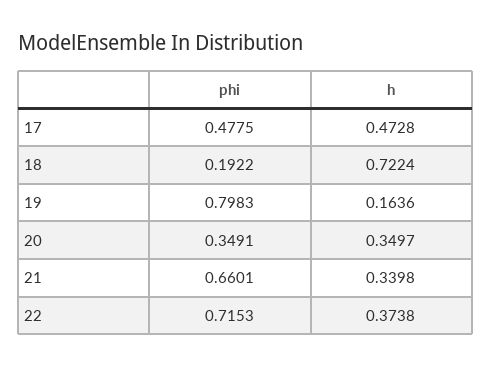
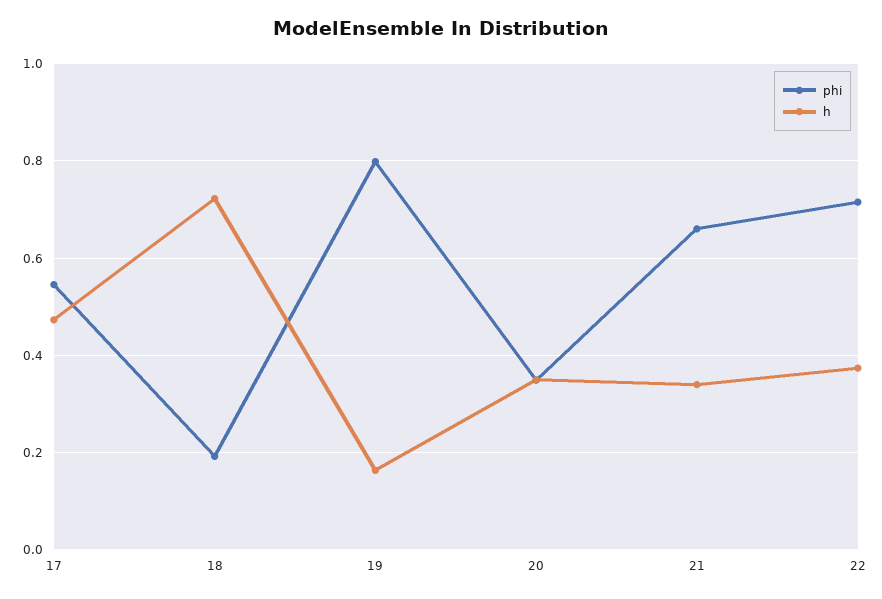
  {
    "phi": {
-     "17": 0.4775,
+     "17": 0.54,
      "18": 0.1922,
      "19": 0.7983,
      "20": 0.3491,
      "21": 0.6601,
      "22": 0.7153
    },
    "h": {
      "17": 0.4728,
      "18": 0.7224,
      "19": 0.1636,
      "20": 0.3497,
      "21": 0.3398,
      "22": 0.3738
    }
  }

